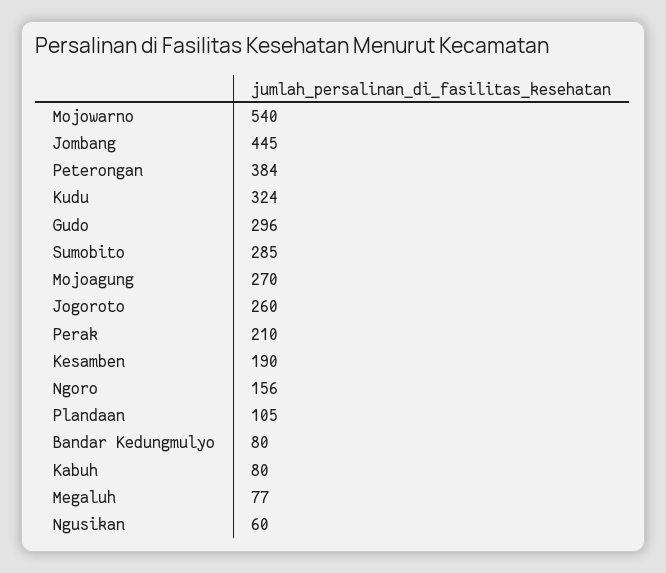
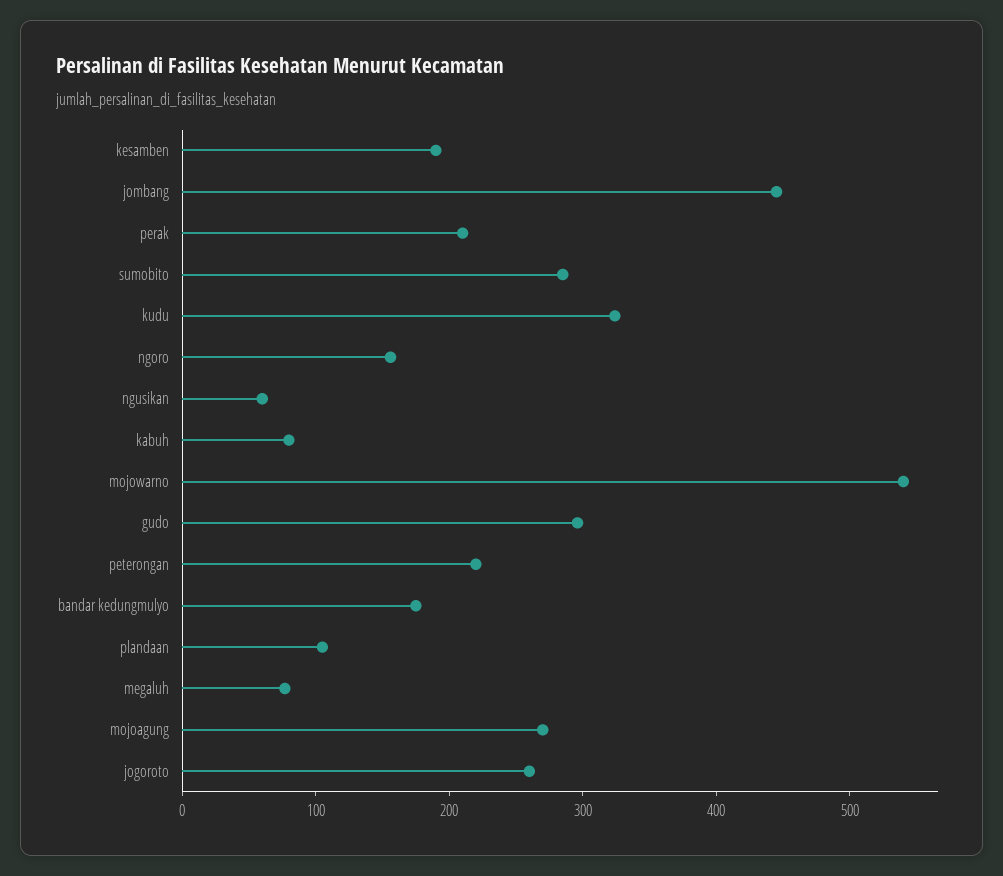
  {
    "Mojowarno": 540,
    "Jombang": 445,
-   "Peterongan": 384,
+   "Peterongan": 220,
    "Kudu": 324,
    "Gudo": 296,
    "Sumobito": 285,
    "Mojoagung": 270,
    "Jogoroto": 260,
    "Perak": 210,
    "Kesamben": 190,
    "Ngoro": 156,
    "Plandaan": 105,
-   "Bandar Kedungmulyo": 80,
+   "Bandar Kedungmulyo": 180,
    "Kabuh": 80,
    "Megaluh": 77,
    "Ngusikan": 60
  }

